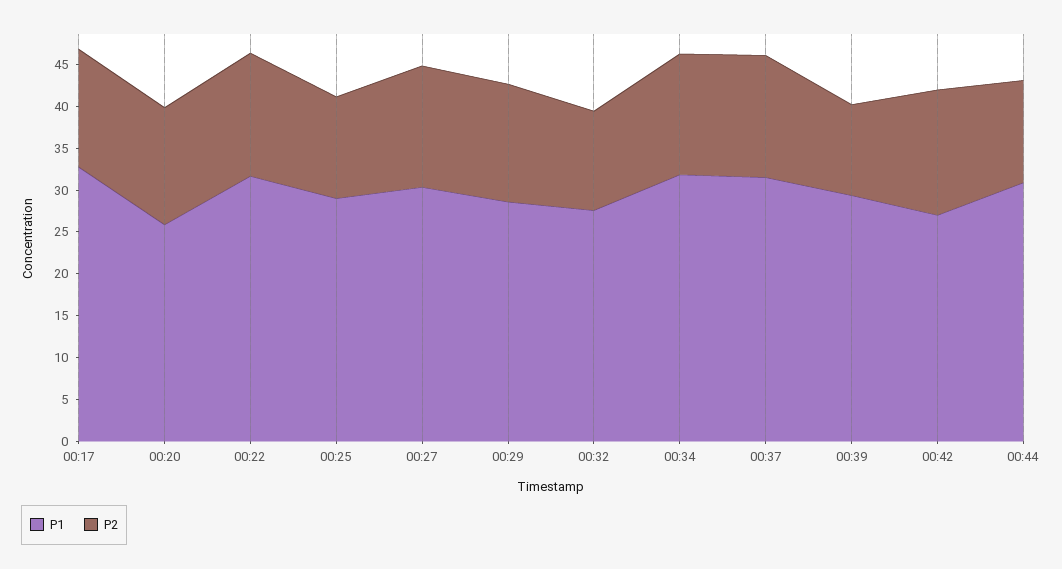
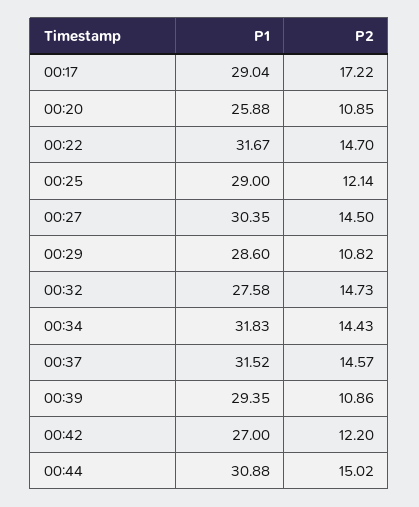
  {
    "P1": {
-     "00:17": 33,
+     "00:17": 29.04,
      "00:20": 25.88,
      "00:22": 31.67,
      "00:25": 29,
      "00:27": 30.35,
      "00:29": 28.6,
      "00:32": 27.58,
      "00:34": 31.83,
      "00:37": 31.52,
      "00:39": 29.35,
      "00:42": 27,
      "00:44": 30.88
    },
    "P2": {
-     "00:17": 14,
+     "00:17": 17.22,
-     "00:20": 14,
+     "00:20": 10.85,
      "00:22": 14.7,
      "00:25": 12.14,
      "00:27": 14.5,
-     "00:29": 14,
+     "00:29": 10.82,
-     "00:32": 12,
+     "00:32": 14.73,
      "00:34": 14.43,
      "00:37": 14.57,
      "00:39": 10.86,
-     "00:42": 15,
+     "00:42": 12.2,
-     "00:44": 12
+     "00:44": 15.02
    }
  }

